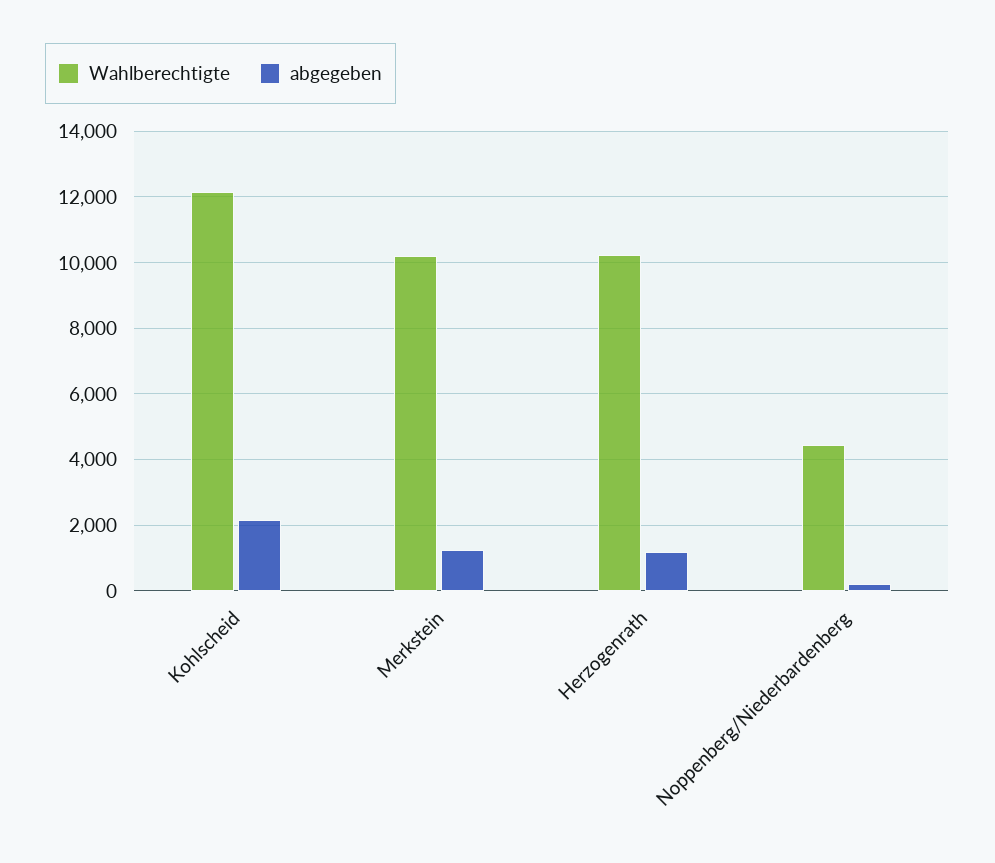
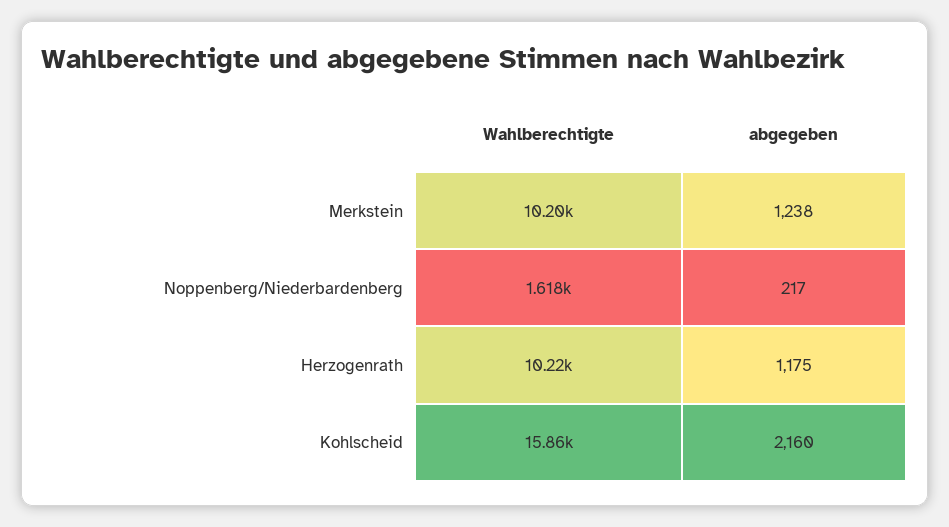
  {
    "Wahlberechtigte": {
-     "Kohlscheid": 12200,
+     "Kohlscheid": 15860,
      "Merkstein": 10200,
      "Herzogenrath": 10220,
-     "Noppenberg/Niederbardenberg": 4400
+     "Noppenberg/Niederbardenberg": 1618
    },
    "abgegeben": {
      "Kohlscheid": 2160,
      "Merkstein": 1238,
      "Herzogenrath": 1175,
      "Noppenberg/Niederbardenberg": 217
    }
  }

